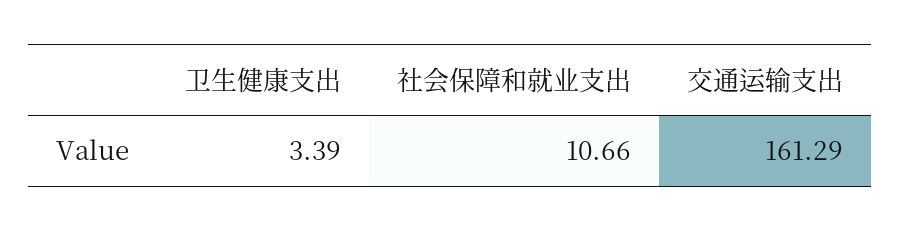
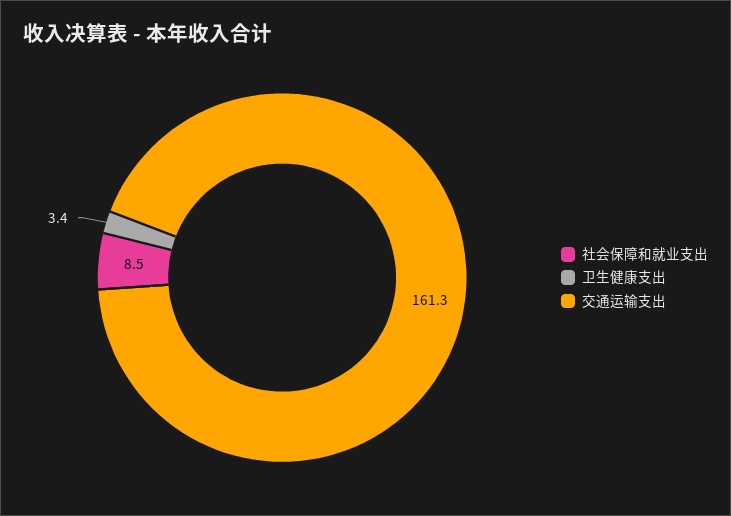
  {
    "卫生健康支出": 3.39,
-   "社会保障和就业支出": 10.66,
+   "社会保障和就业支出": 8.5,
    "交通运输支出": 161.29
  }

